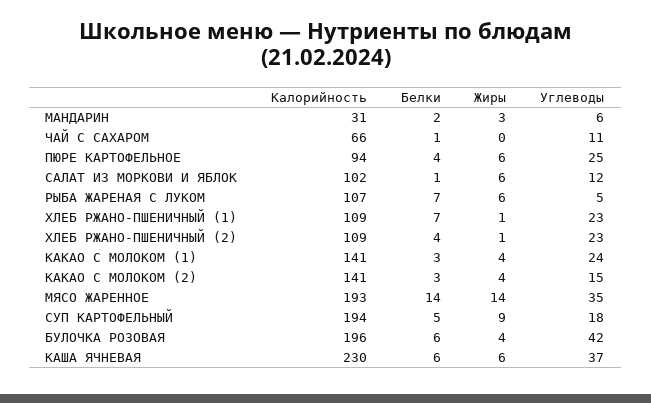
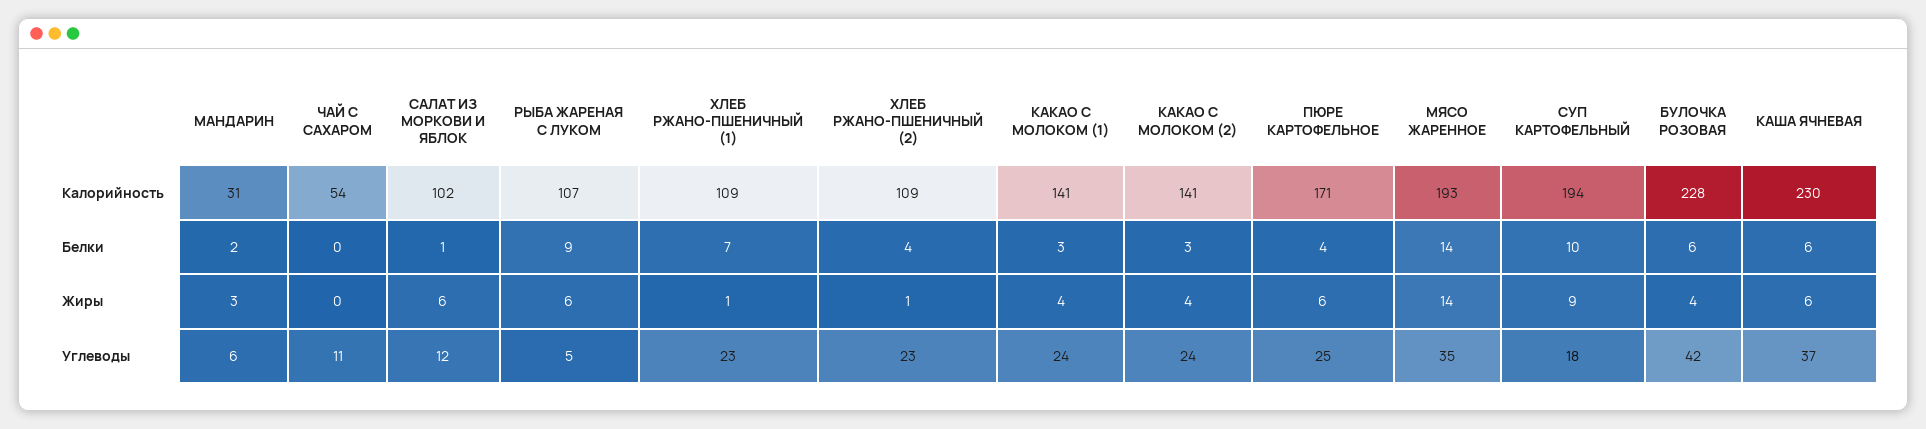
  {
    "Калорийность": {
      "МАНДАРИН": 31,
-     "ЧАЙ С САХАРОМ": 66,
+     "ЧАЙ С САХАРОМ": 54,
-     "ПЮРЕ КАРТОФЕЛЬНОЕ": 94,
+     "ПЮРЕ КАРТОФЕЛЬНОЕ": 171,
      "САЛАТ ИЗ МОРКОВИ И ЯБЛОК": 102,
      "РЫБА ЖАРЕНАЯ С ЛУКОМ": 107,
      "ХЛЕБ РЖАНО-ПШЕНИЧНЫЙ (1)": 109,
      "ХЛЕБ РЖАНО-ПШЕНИЧНЫЙ (2)": 109,
      "КАКАО С МОЛОКОМ (1)": 141,
      "КАКАО С МОЛОКОМ (2)": 141,
      "МЯСО ЖАРЕННОЕ": 193,
      "СУП КАРТОФЕЛЬНЫЙ": 194,
-     "БУЛОЧКА РОЗОВАЯ": 196,
+     "БУЛОЧКА РОЗОВАЯ": 228,
      "КАША ЯЧНЕВАЯ": 230
    },
    "Белки": {
      "МАНДАРИН": 2,
-     "ЧАЙ С САХАРОМ": 1,
+     "ЧАЙ С САХАРОМ": 0,
      "ПЮРЕ КАРТОФЕЛЬНОЕ": 4,
      "САЛАТ ИЗ МОРКОВИ И ЯБЛОК": 1,
-     "РЫБА ЖАРЕНАЯ С ЛУКОМ": 7,
+     "РЫБА ЖАРЕНАЯ С ЛУКОМ": 9,
      "ХЛЕБ РЖАНО-ПШЕНИЧНЫЙ (1)": 7,
      "ХЛЕБ РЖАНО-ПШЕНИЧНЫЙ (2)": 4,
      "КАКАО С МОЛОКОМ (1)": 3,
      "КАКАО С МОЛОКОМ (2)": 3,
      "МЯСО ЖАРЕННОЕ": 14,
-     "СУП КАРТОФЕЛЬНЫЙ": 5,
+     "СУП КАРТОФЕЛЬНЫЙ": 10,
      "БУЛОЧКА РОЗОВАЯ": 6,
      "КАША ЯЧНЕВАЯ": 6
    },
    "Жиры": {
      "МАНДАРИН": 3,
      "ЧАЙ С САХАРОМ": 0,
      "ПЮРЕ КАРТОФЕЛЬНОЕ": 6,
      "САЛАТ ИЗ МОРКОВИ И ЯБЛОК": 6,
      "РЫБА ЖАРЕНАЯ С ЛУКОМ": 6,
      "ХЛЕБ РЖАНО-ПШЕНИЧНЫЙ (1)": 1,
      "ХЛЕБ РЖАНО-ПШЕНИЧНЫЙ (2)": 1,
      "КАКАО С МОЛОКОМ (1)": 4,
      "КАКАО С МОЛОКОМ (2)": 4,
      "МЯСО ЖАРЕННОЕ": 14,
      "СУП КАРТОФЕЛЬНЫЙ": 9,
      "БУЛОЧКА РОЗОВАЯ": 4,
      "КАША ЯЧНЕВАЯ": 6
    },
    "Углеводы": {
      "МАНДАРИН": 6,
      "ЧАЙ С САХАРОМ": 11,
      "ПЮРЕ КАРТОФЕЛЬНОЕ": 25,
      "САЛАТ ИЗ МОРКОВИ И ЯБЛОК": 12,
      "РЫБА ЖАРЕНАЯ С ЛУКОМ": 5,
      "ХЛЕБ РЖАНО-ПШЕНИЧНЫЙ (1)": 23,
      "ХЛЕБ РЖАНО-ПШЕНИЧНЫЙ (2)": 23,
      "КАКАО С МОЛОКОМ (1)": 24,
-     "КАКАО С МОЛОКОМ (2)": 15,
+     "КАКАО С МОЛОКОМ (2)": 24,
      "МЯСО ЖАРЕННОЕ": 35,
      "СУП КАРТОФЕЛЬНЫЙ": 18,
      "БУЛОЧКА РОЗОВАЯ": 42,
      "КАША ЯЧНЕВАЯ": 37
    }
  }

